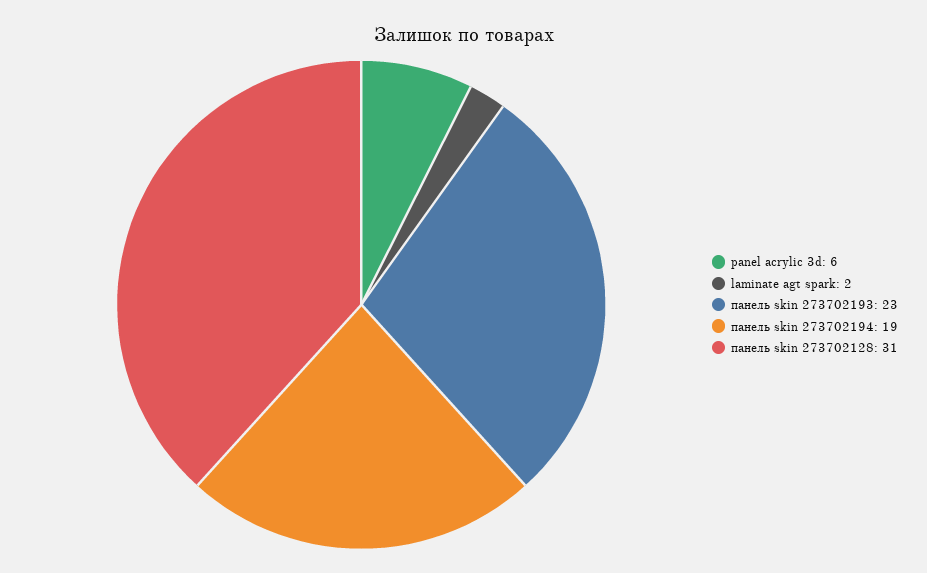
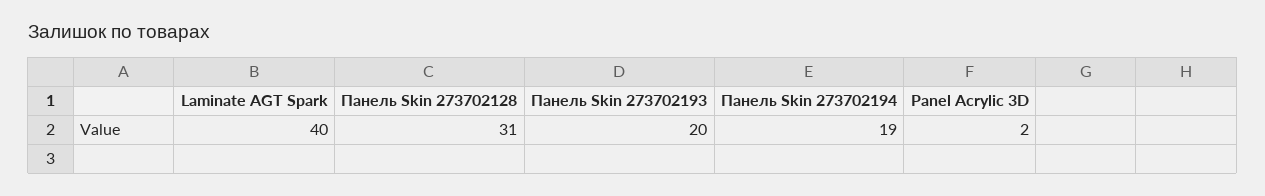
  {
-   "panel acrylic 3d": 6,
+   "panel acrylic 3d": 2,
-   "laminate agt spark": 2,
+   "laminate agt spark": 40,
-   "панель skin 273702193": 23,
+   "панель skin 273702193": 20,
    "панель skin 273702194": 19,
    "панель skin 273702128": 31
  }

